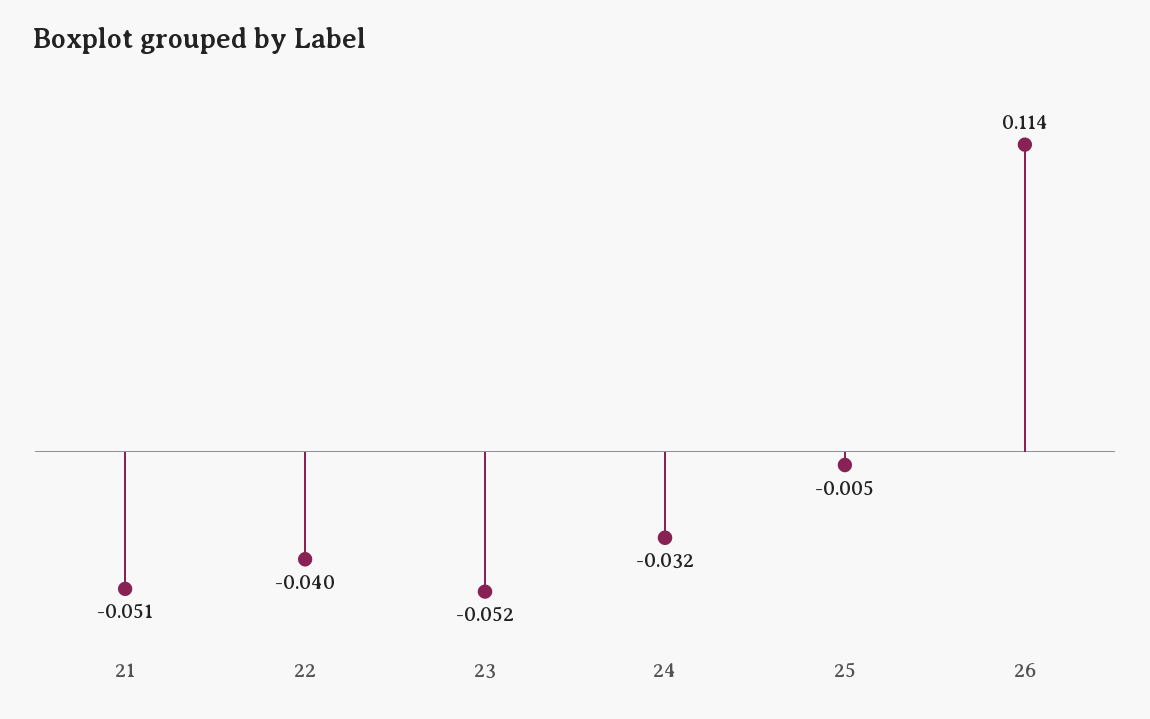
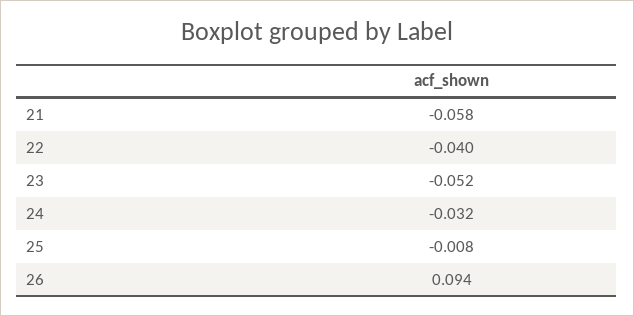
  {
-   "21": -0.051,
+   "21": -0.058,
    "22": -0.04,
    "23": -0.052,
    "24": -0.032,
-   "25": -0.005,
+   "25": -0.008,
-   "26": 0.114
+   "26": 0.094
  }

